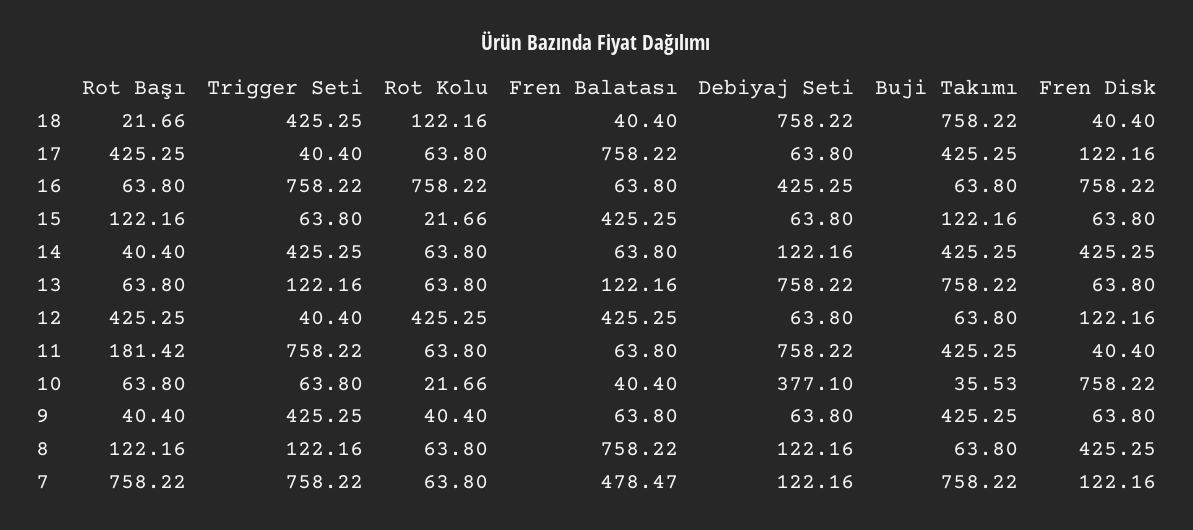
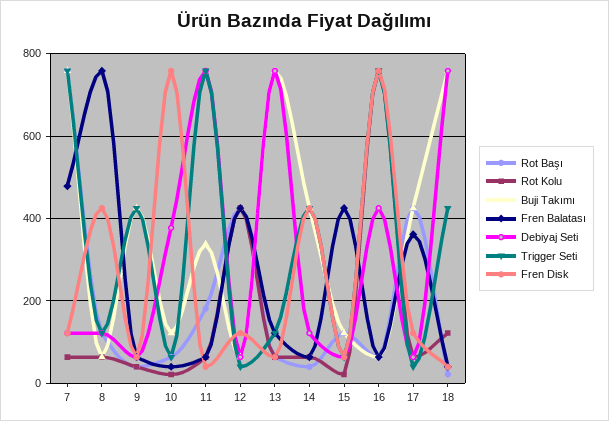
  {
    "Rot Başı": {
      "18": 21.66,
      "17": 425.25,
      "16": 63.8,
      "15": 122.16,
      "14": 40.4,
      "13": 63.8,
      "12": 425.25,
      "11": 181.42,
      "10": 63.8,
      "9": 40.4,
      "8": 122.16,
      "7": 758.22
    },
    "Trigger Seti": {
      "18": 425.25,
      "17": 40.4,
      "16": 758.22,
      "15": 63.8,
      "14": 425.25,
      "13": 122.16,
      "12": 40.4,
      "11": 758.22,
      "10": 63.8,
      "9": 425.25,
      "8": 122.16,
      "7": 758.22
    },
    "Rot Kolu": {
      "18": 122.16,
      "17": 63.8,
      "16": 758.22,
      "15": 21.66,
      "14": 63.8,
      "13": 63.8,
      "12": 425.25,
      "11": 63.8,
      "10": 21.66,
      "9": 40.4,
      "8": 63.8,
      "7": 63.8
    },
    "Fren Balatası": {
      "18": 40.4,
-     "17": 758.22,
+     "17": 360,
      "16": 63.8,
      "15": 425.25,
      "14": 63.8,
      "13": 122.16,
      "12": 425.25,
      "11": 63.8,
      "10": 40.4,
      "9": 63.8,
      "8": 758.22,
      "7": 478.47
    },
    "Debiyaj Seti": {
      "18": 758.22,
      "17": 63.8,
      "16": 425.25,
      "15": 63.8,
      "14": 122.16,
      "13": 758.22,
      "12": 63.8,
      "11": 758.22,
      "10": 377.1,
      "9": 63.8,
      "8": 122.16,
      "7": 122.16
    },
    "Buji Takımı": {
      "18": 758.22,
      "17": 425.25,
      "16": 63.8,
      "15": 122.16,
      "14": 425.25,
      "13": 758.22,
      "12": 63.8,
-     "11": 425.25,
+     "11": 340,
-     "10": 35.53,
+     "10": 120,
      "9": 425.25,
      "8": 63.8,
      "7": 758.22
    },
    "Fren Disk": {
      "18": 40.4,
      "17": 122.16,
      "16": 758.22,
      "15": 63.8,
      "14": 425.25,
      "13": 63.8,
      "12": 122.16,
      "11": 40.4,
      "10": 758.22,
      "9": 63.8,
      "8": 425.25,
      "7": 122.16
    }
  }

